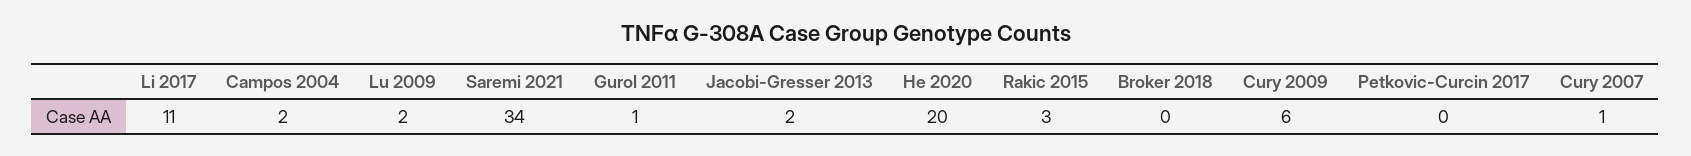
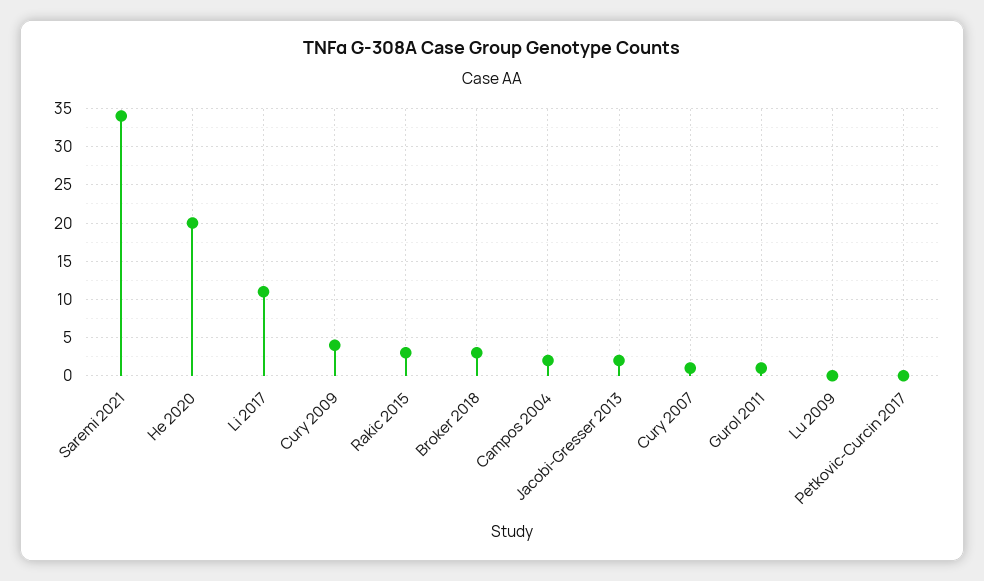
  {
    "Li 2017": 11,
    "Campos 2004": 2,
-   "Lu 2009": 2,
+   "Lu 2009": 0,
    "Saremi 2021": 34,
    "Gurol 2011": 1,
    "Jacobi-Gresser 2013": 2,
    "He 2020": 20,
    "Rakic 2015": 3,
-   "Broker 2018": 0,
+   "Broker 2018": 3,
-   "Cury 2009": 6,
+   "Cury 2009": 4,
    "Petkovic-Curcin 2017": 0,
    "Cury 2007": 1
  }

